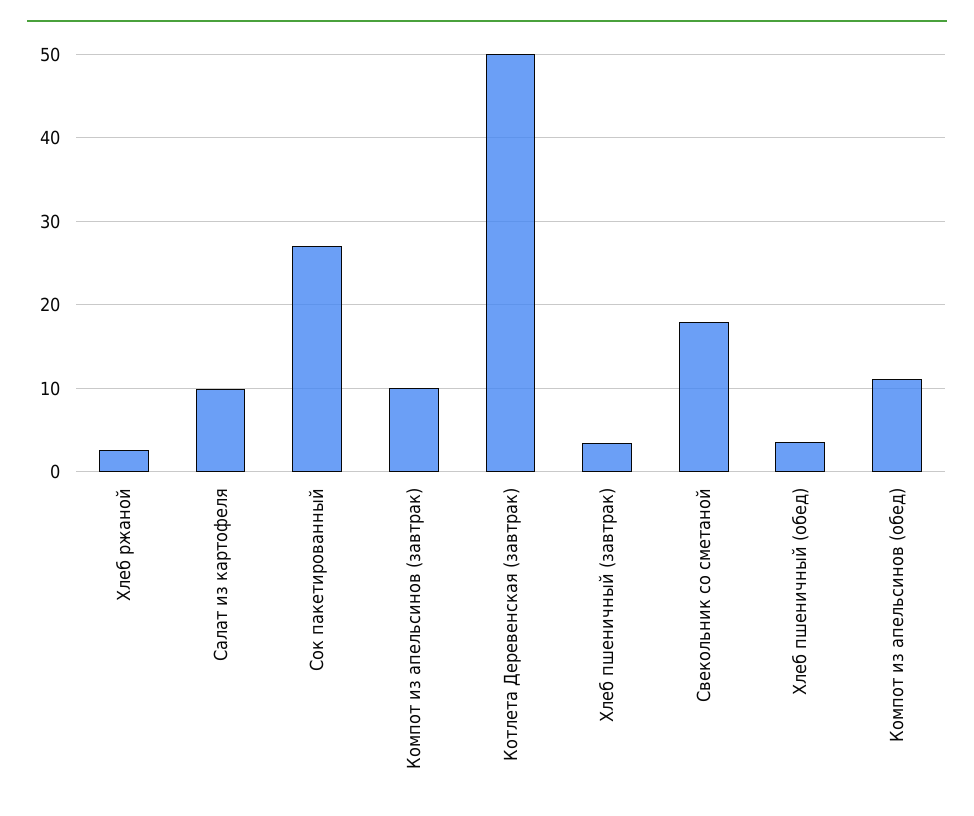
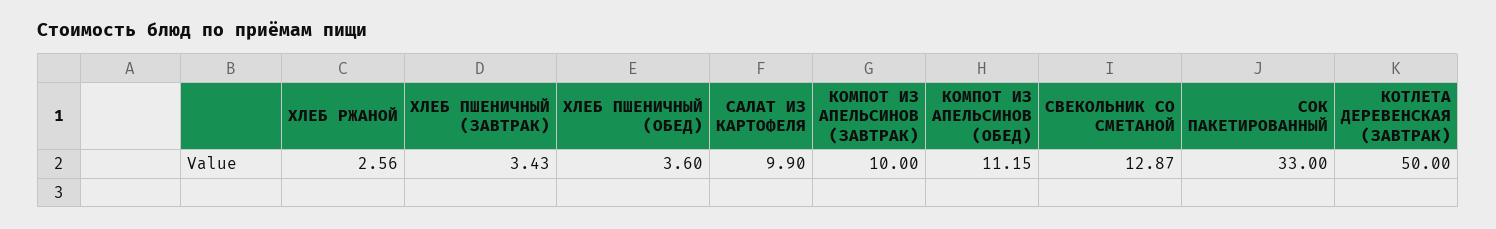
  {
    "Хлеб ржаной": 2.56,
    "Салат из картофеля": 9.9,
-   "Сок пакетированный": 27,
+   "Сок пакетированный": 33,
    "Компот из апельсинов (завтрак)": 10,
    "Котлета Деревенская (завтрак)": 50,
    "Хлеб пшеничный (завтрак)": 3.43,
-   "Свекольник со сметаной": 18,
+   "Свекольник со сметаной": 12.87,
    "Хлеб пшеничный (обед)": 3.6,
    "Компот из апельсинов (обед)": 11.15
  }

